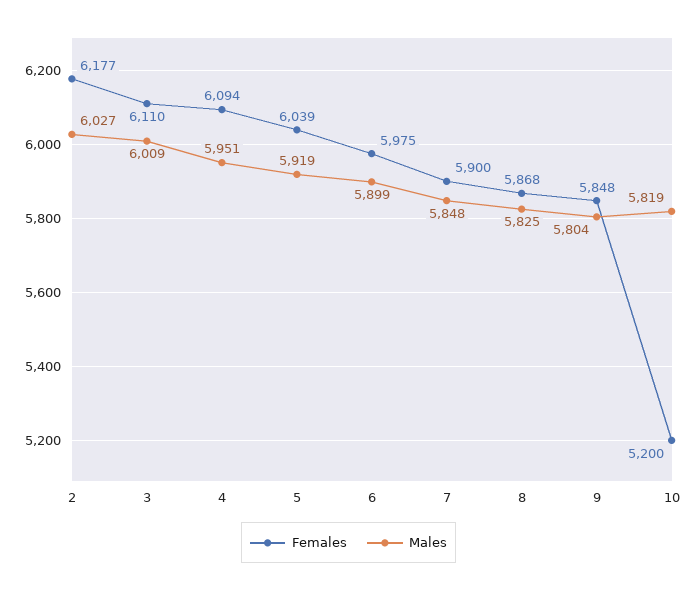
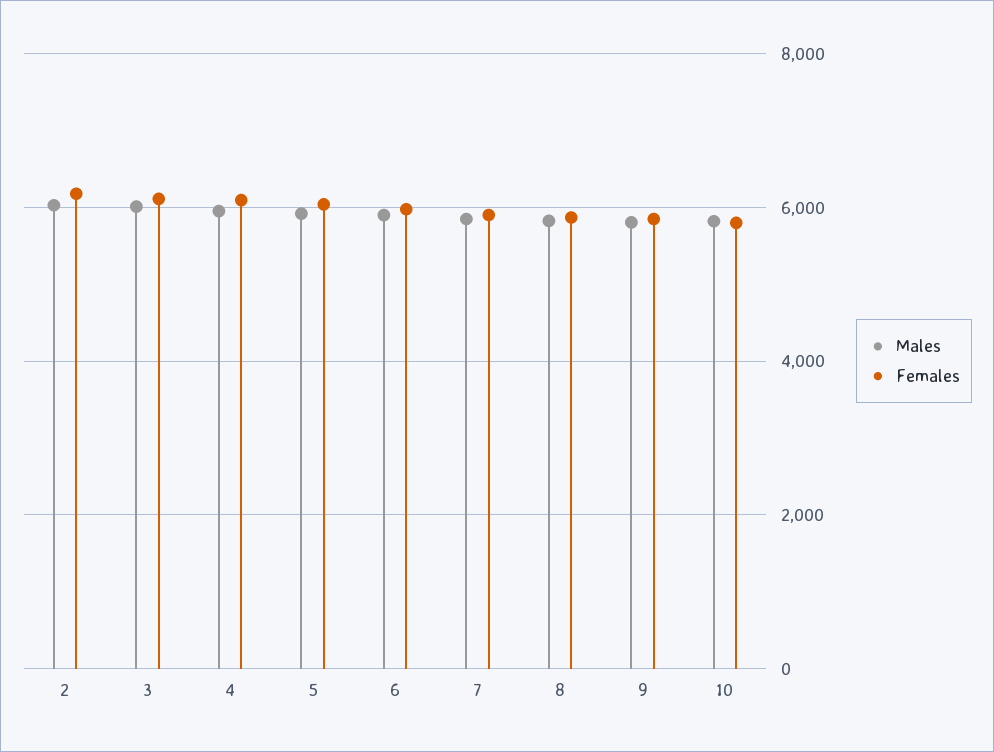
  {
    "Females": {
      "2": 6177,
      "3": 6110,
      "4": 6094,
      "5": 6039,
      "6": 5975,
      "7": 5900,
      "8": 5868,
      "9": 5848,
-     "10": 5200
+     "10": 5800
    },
    "Males": {
      "2": 6027,
      "3": 6009,
      "4": 5951,
      "5": 5919,
      "6": 5899,
      "7": 5848,
      "8": 5825,
      "9": 5804,
      "10": 5819
    }
  }

